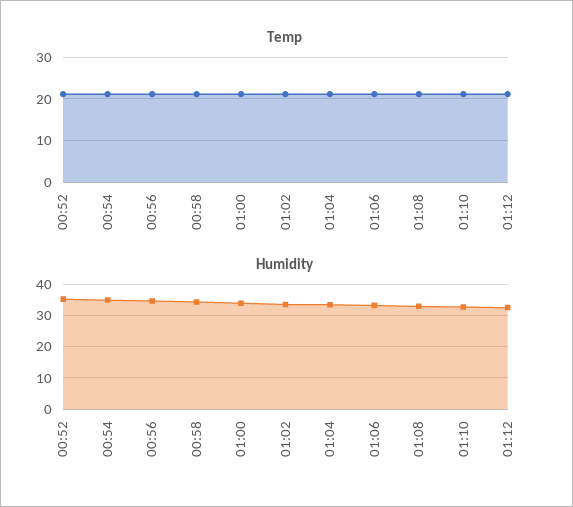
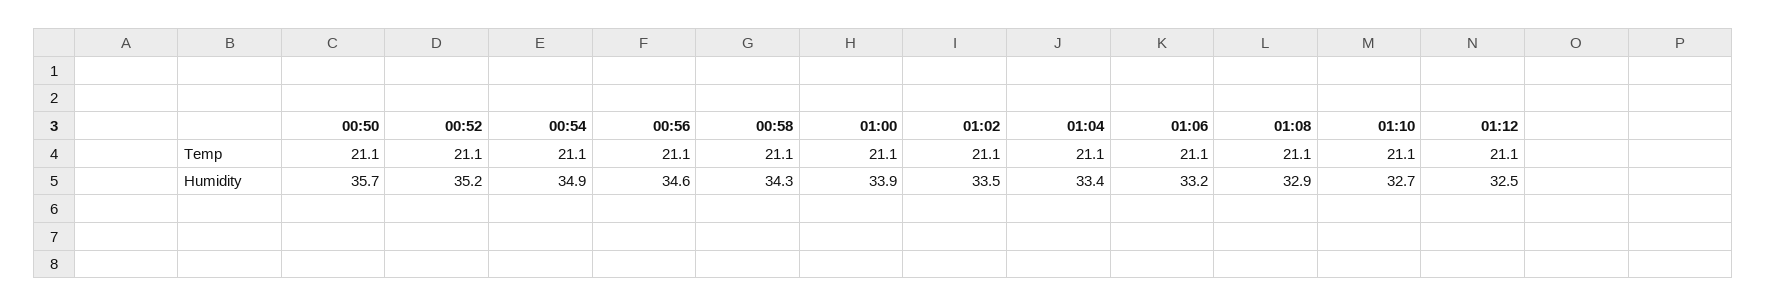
  {
    "Temp": {
      "00:52": 21.1,
      "00:54": 21.1,
      "00:56": 21.1,
      "00:58": 21.1,
      "01:00": 21.1,
      "01:02": 21.1,
      "01:04": 21.1,
      "01:06": 21.1,
      "01:08": 21.1,
      "01:10": 21.1,
-     "01:12": 21.1
+     "01:12": 21.1,
+     "00:50": 21.1
    },
    "Humidity": {
      "00:52": 35.2,
      "00:54": 34.9,
      "00:56": 34.6,
      "00:58": 34.3,
      "01:00": 33.9,
      "01:02": 33.5,
      "01:04": 33.4,
      "01:06": 33.2,
      "01:08": 32.9,
      "01:10": 32.7,
-     "01:12": 32.5
+     "01:12": 32.5,
+     "00:50": 35.7
    }
  }

